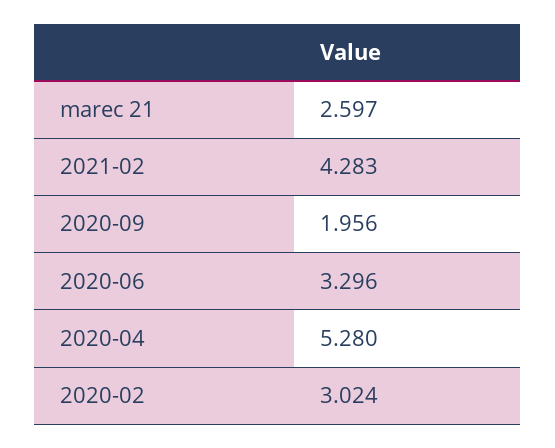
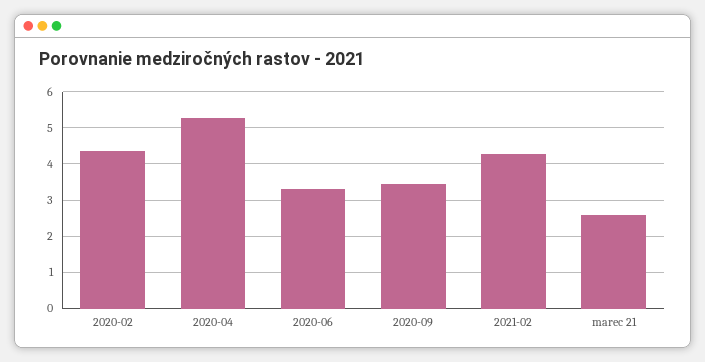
  {
    "marec 21": 2.597,
    "2021-02": 4.283,
-   "2020-09": 1.956,
+   "2020-09": 3.4,
    "2020-06": 3.296,
    "2020-04": 5.28,
-   "2020-02": 3.024
+   "2020-02": 4.4
  }

